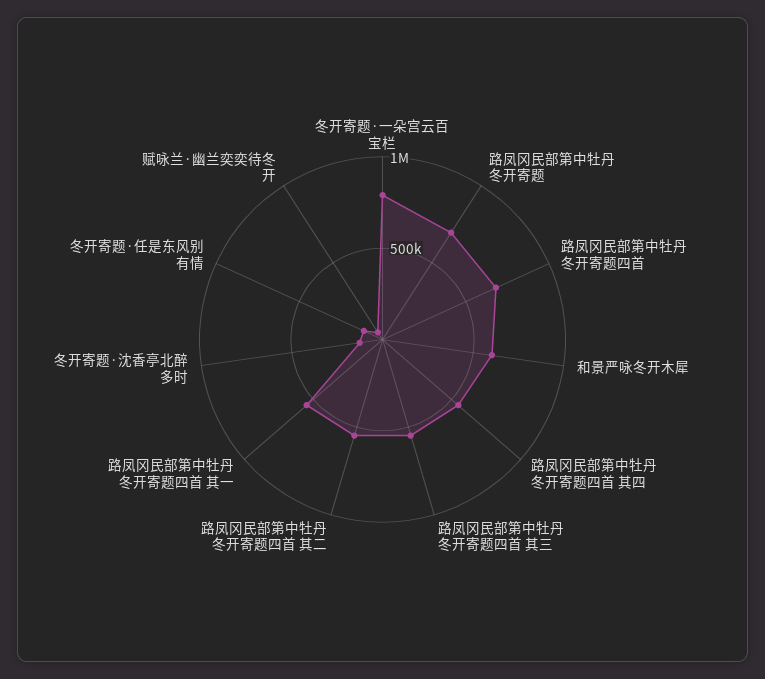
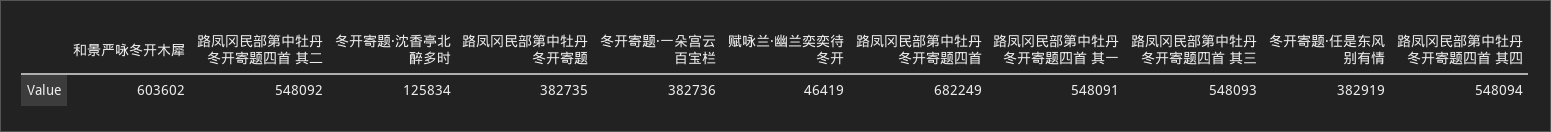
  {
-   "冬开寄题·一朵宫云百宝栏": 800000,
+   "冬开寄题·一朵宫云百宝栏": 382736,
-   "路凤冈民部第中牡丹冬开寄题": 700000,
+   "路凤冈民部第中牡丹冬开寄题": 382735,
    "路凤冈民部第中牡丹冬开寄题四首": 682249,
    "和景严咏冬开木犀": 603602,
    "路凤冈民部第中牡丹冬开寄题四首 其四": 548094,
    "路凤冈民部第中牡丹冬开寄题四首 其三": 548093,
    "路凤冈民部第中牡丹冬开寄题四首 其二": 548092,
    "路凤冈民部第中牡丹冬开寄题四首 其一": 548091,
    "冬开寄题·沈香亭北醉多时": 125834,
-   "冬开寄题·任是东风别有情": 100000,
+   "冬开寄题·任是东风别有情": 382919,
    "赋咏兰·幽兰奕奕待冬开": 46419
  }

